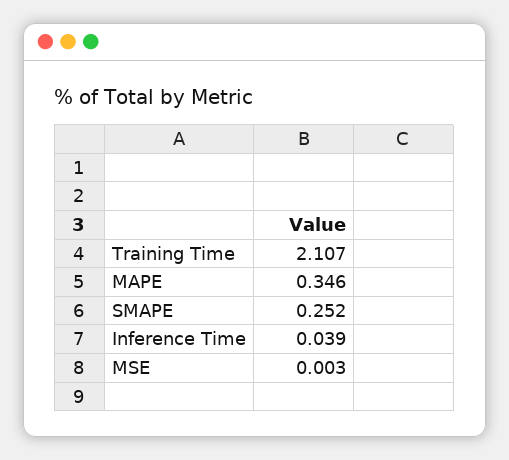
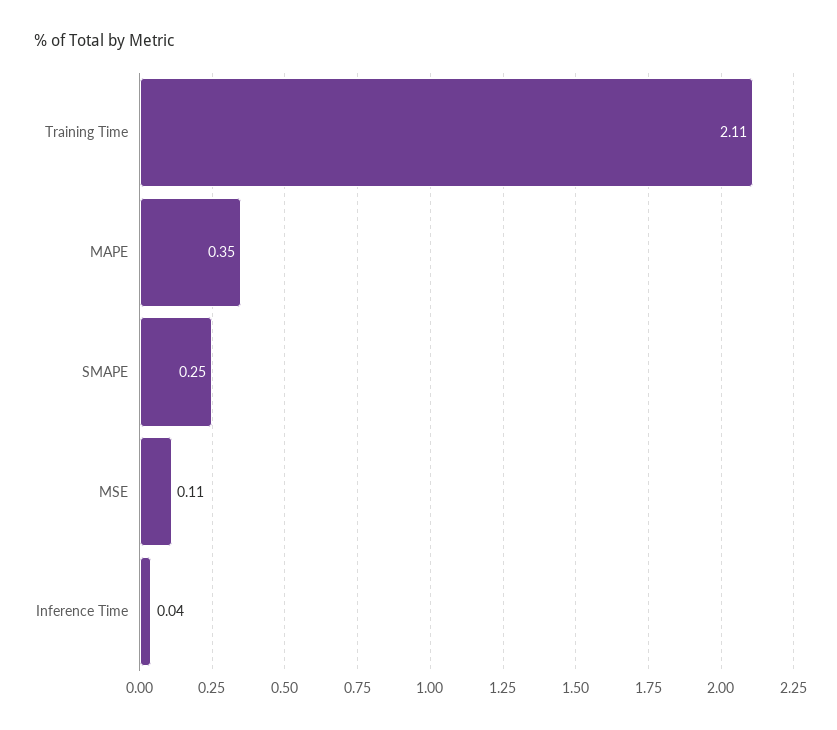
  {
    "Training Time": 2.107,
    "MAPE": 0.346,
    "SMAPE": 0.252,
    "Inference Time": 0.039,
-   "MSE": 0.003
+   "MSE": 0.11
  }

